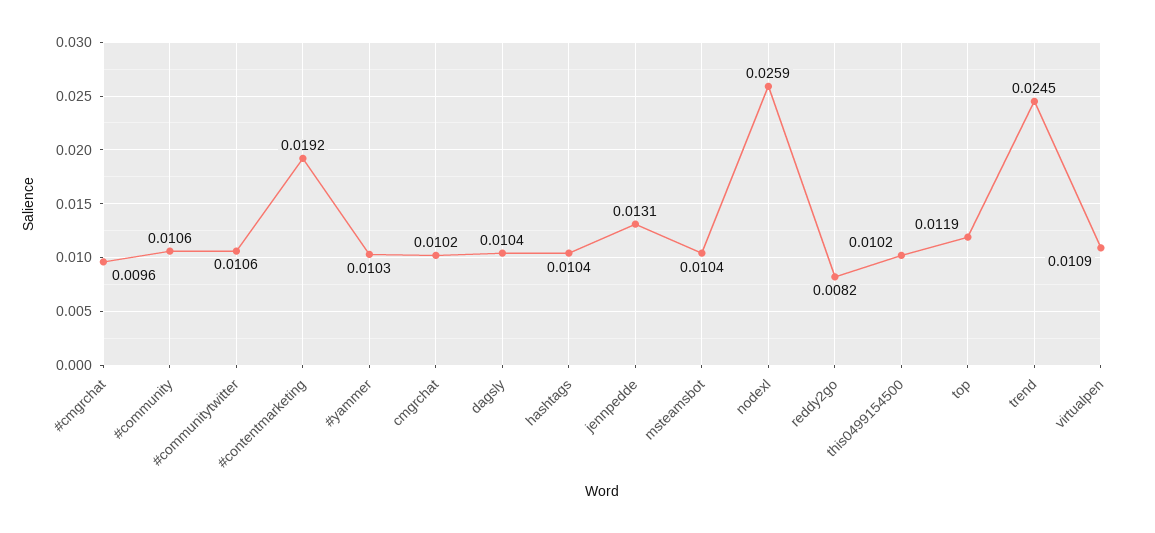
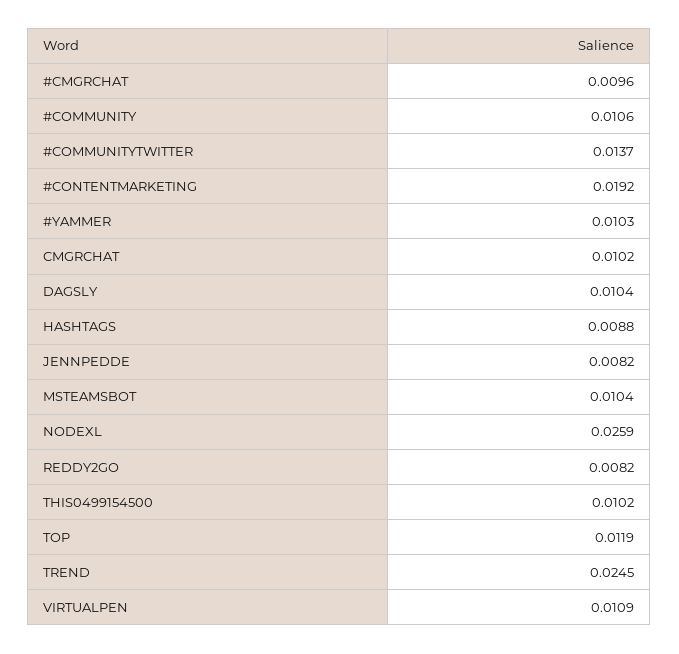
  {
    "#cmgrchat": 0.0096,
    "#community": 0.0106,
-   "#communitytwitter": 0.0106,
+   "#communitytwitter": 0.0137,
    "#contentmarketing": 0.0192,
    "#yammer": 0.0103,
    "cmgrchat": 0.0102,
    "dagsly": 0.0104,
-   "hashtags": 0.0104,
+   "hashtags": 0.0088,
-   "jennpedde": 0.0131,
+   "jennpedde": 0.0082,
    "msteamsbot": 0.0104,
    "nodexl": 0.0259,
    "reddy2go": 0.0082,
    "this0499154500": 0.0102,
    "top": 0.0119,
    "trend": 0.0245,
    "virtualpen": 0.0109
  }

